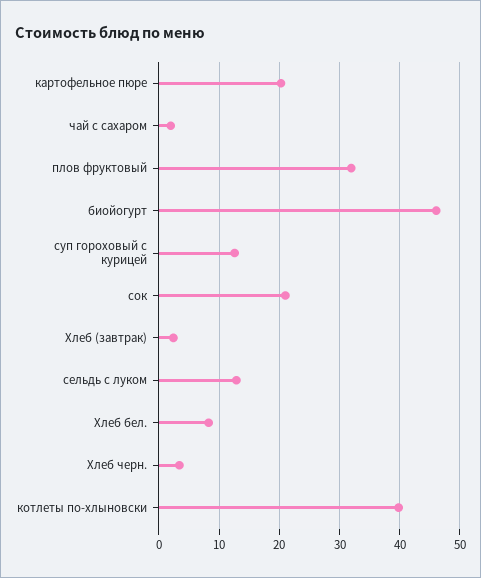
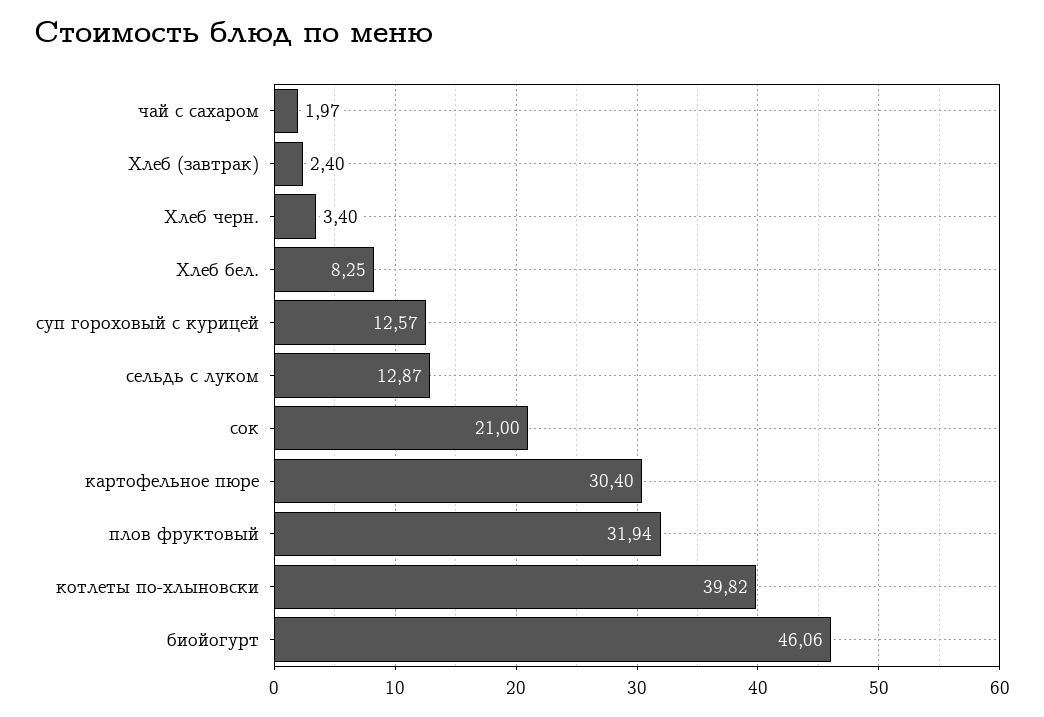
  {
-   "картофельное пюре": 20,
+   "картофельное пюре": 30.4,
    "чай с сахаром": 1.97,
    "плов фруктовый": 31.94,
    "биойогурт": 46.06,
    "суп гороховый с курицей": 12.57,
    "сок": 21,
    "Хлеб (завтрак)": 2.4,
    "сельдь с луком": 12.87,
    "Хлеб бел.": 8.25,
    "Хлеб черн.": 3.4,
    "котлеты по-хлыновски": 39.82
  }

